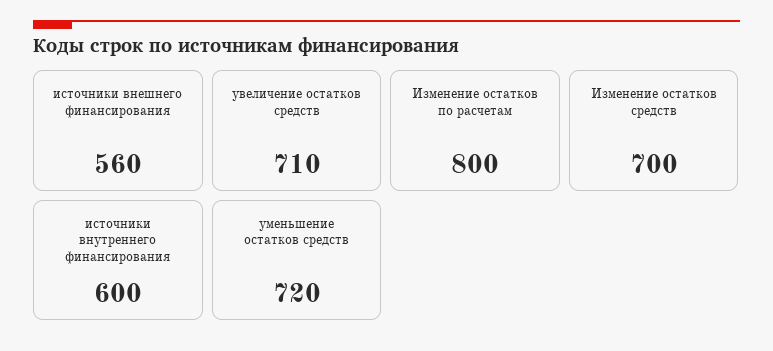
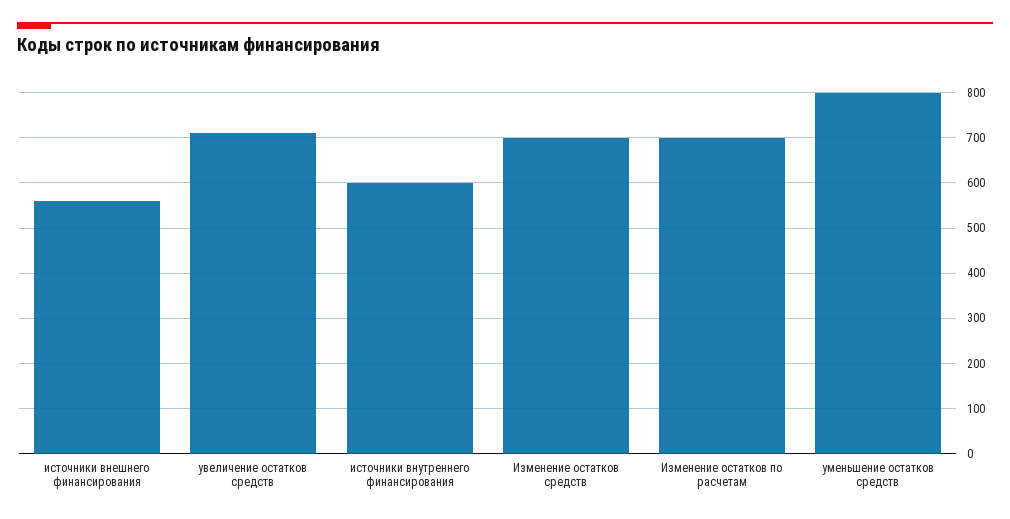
  {
    "источники внешнего финансирования": 560,
    "увеличение остатков средств": 710,
-   "Изменение остатков по расчетам": 800,
+   "Изменение остатков по расчетам": 700,
    "Изменение остатков средств": 700,
    "источники внутреннего финансирования": 600,
-   "уменьшение остатков средств": 720
+   "уменьшение остатков средств": 800
  }

